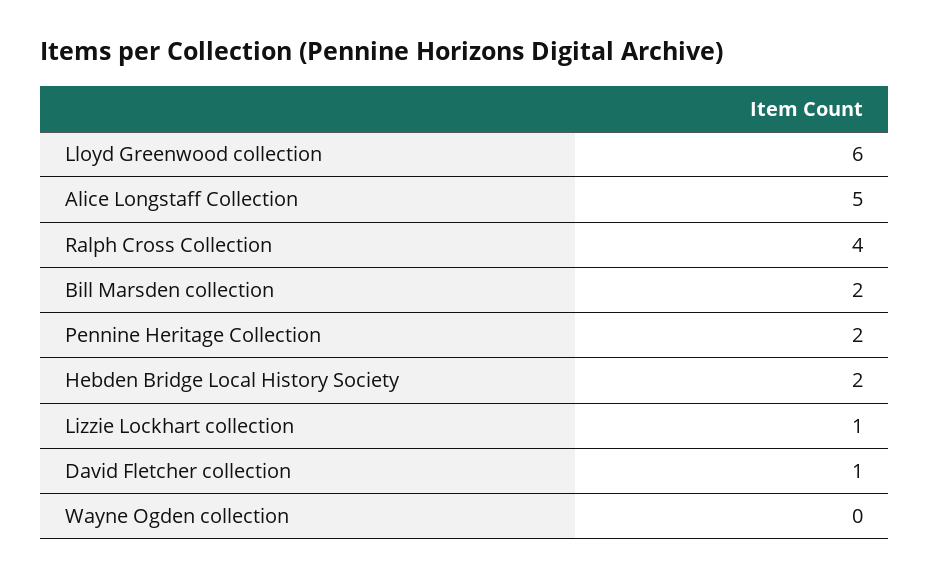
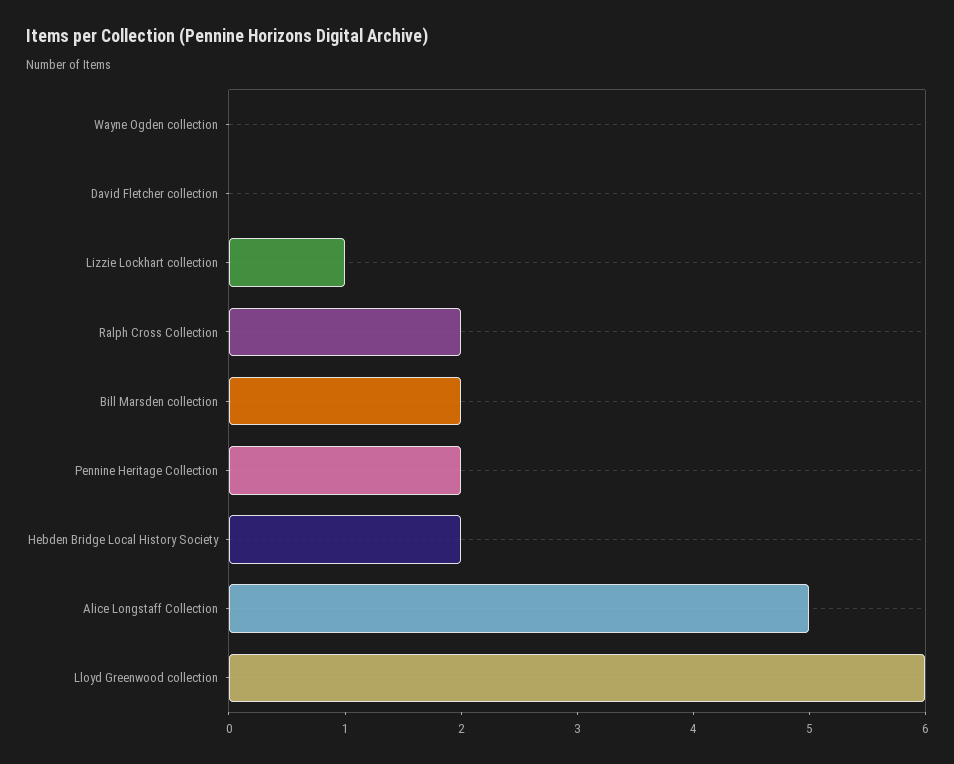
  {
    "Lloyd Greenwood collection": 6,
    "Alice Longstaff Collection": 5,
-   "Ralph Cross Collection": 4,
+   "Ralph Cross Collection": 2,
    "Bill Marsden collection": 2,
    "Pennine Heritage Collection": 2,
    "Hebden Bridge Local History Society": 2,
    "Lizzie Lockhart collection": 1,
-   "David Fletcher collection": 1,
+   "David Fletcher collection": 0,
    "Wayne Ogden collection": 0
  }

